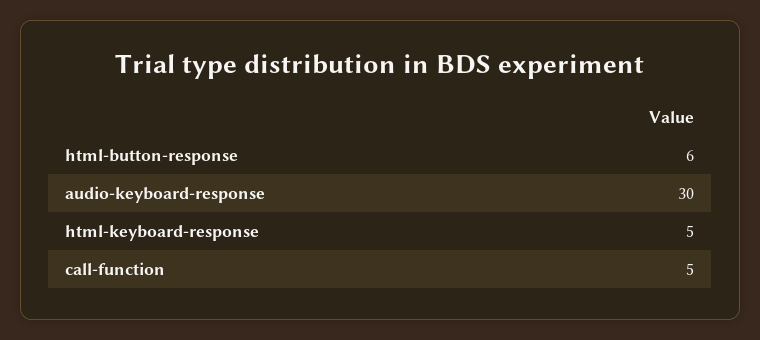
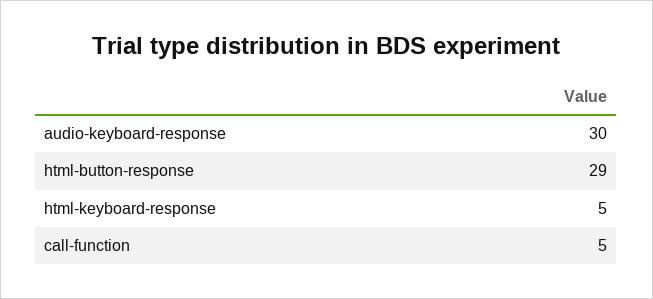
  {
-   "html-button-response": 6,
+   "html-button-response": 29,
    "audio-keyboard-response": 30,
    "html-keyboard-response": 5,
    "call-function": 5
  }

